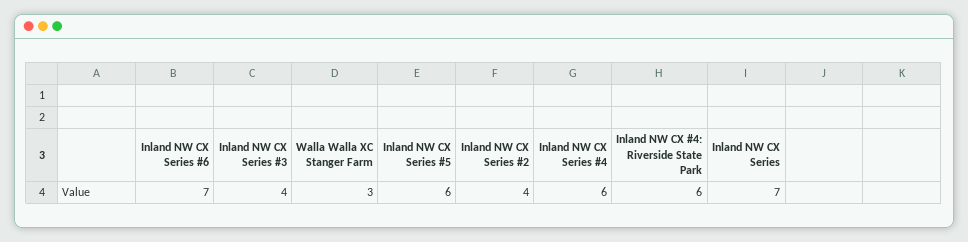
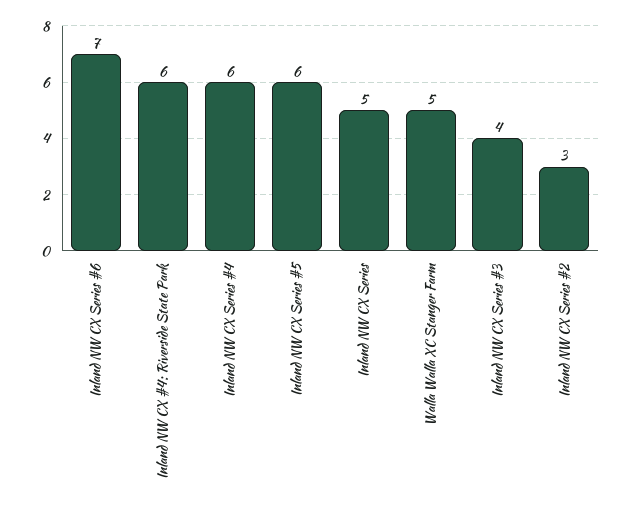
  {
    "Inland NW CX Series #6": 7,
    "Inland NW CX Series #3": 4,
-   "Walla Walla XC Stanger Farm": 3,
+   "Walla Walla XC Stanger Farm": 5,
    "Inland NW CX Series #5": 6,
-   "Inland NW CX Series #2": 4,
+   "Inland NW CX Series #2": 3,
    "Inland NW CX Series #4": 6,
    "Inland NW CX #4: Riverside State Park": 6,
-   "Inland NW CX Series": 7
+   "Inland NW CX Series": 5
  }

